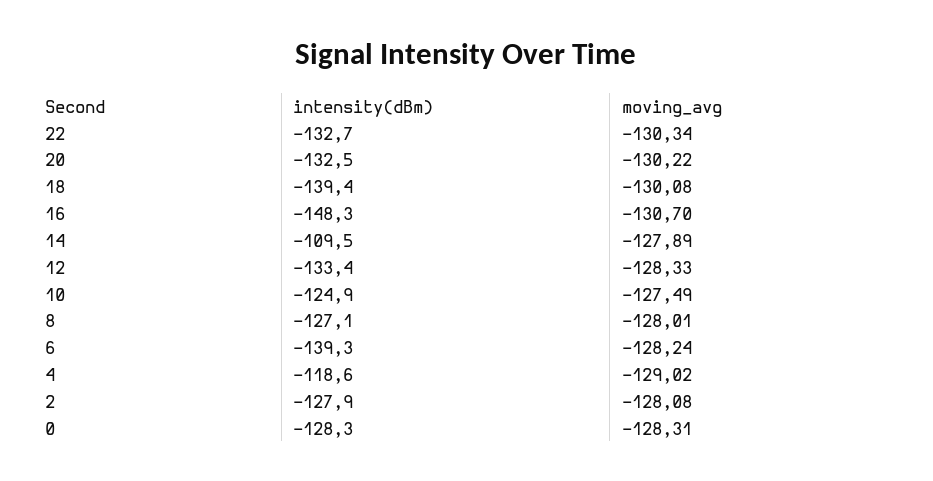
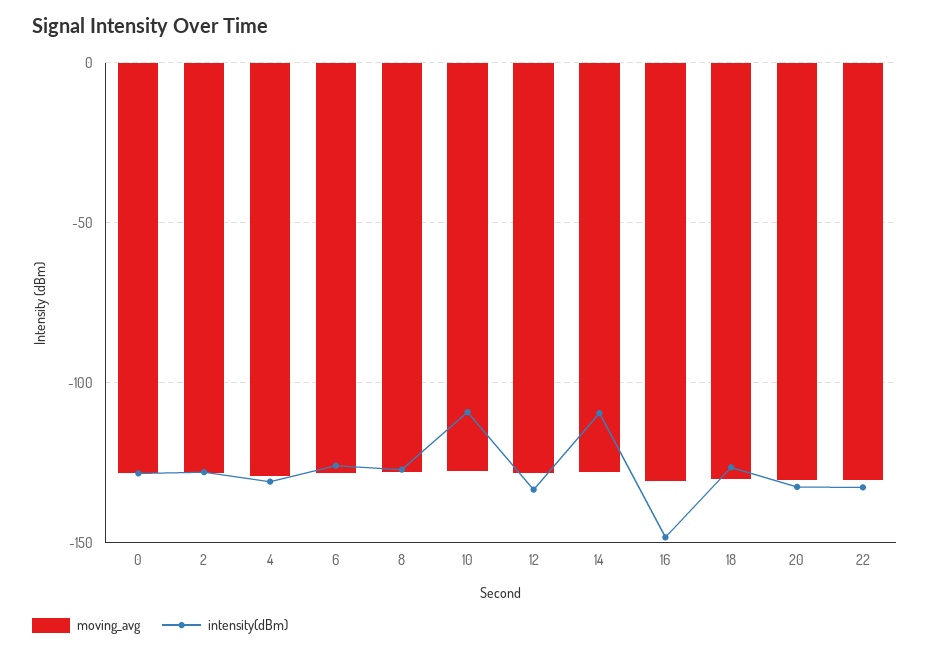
  {
    "intensity(dBm)": {
      "22": -132.7,
      "20": -132.5,
-     "18": -139.4,
+     "18": -125,
      "16": -148.3,
      "14": -109.5,
      "12": -133.4,
-     "10": -124.9,
+     "10": -110,
      "8": -127.1,
-     "6": -139.3,
+     "6": -125,
-     "4": -118.6,
+     "4": -130,
      "2": -127.9,
      "0": -128.3
    },
    "moving_avg": {
      "22": -130.34,
      "20": -130.22,
      "18": -130.08,
      "16": -130.7,
      "14": -127.89,
      "12": -128.33,
      "10": -127.49,
      "8": -128.01,
      "6": -128.24,
      "4": -129.02,
      "2": -128.08,
      "0": -128.31
    }
  }

